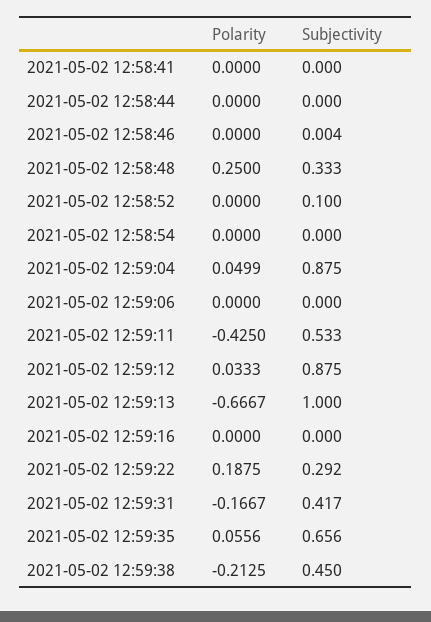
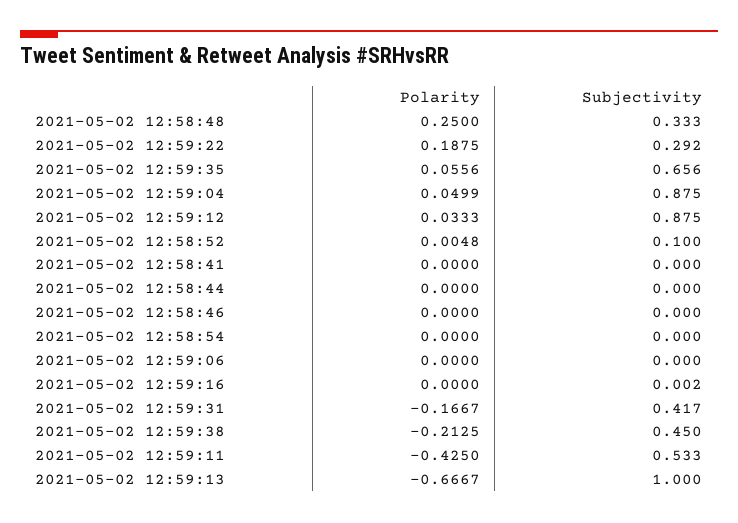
  {
    "Polarity": {
      "2021-05-02 12:58:41": 0,
      "2021-05-02 12:58:44": 0,
      "2021-05-02 12:58:46": 0,
      "2021-05-02 12:58:48": 0.25,
-     "2021-05-02 12:58:52": 0,
+     "2021-05-02 12:58:52": 0.0048,
      "2021-05-02 12:58:54": 0,
      "2021-05-02 12:59:04": 0.0499,
      "2021-05-02 12:59:06": 0,
      "2021-05-02 12:59:11": -0.425,
      "2021-05-02 12:59:12": 0.0333,
      "2021-05-02 12:59:13": -0.6667,
      "2021-05-02 12:59:16": 0,
      "2021-05-02 12:59:22": 0.1875,
      "2021-05-02 12:59:31": -0.1667,
      "2021-05-02 12:59:35": 0.0556,
      "2021-05-02 12:59:38": -0.2125
    },
    "Subjectivity": {
      "2021-05-02 12:58:41": 0,
      "2021-05-02 12:58:44": 0,
-     "2021-05-02 12:58:46": 0.004,
+     "2021-05-02 12:58:46": 0,
      "2021-05-02 12:58:48": 0.333,
      "2021-05-02 12:58:52": 0.1,
      "2021-05-02 12:58:54": 0,
      "2021-05-02 12:59:04": 0.875,
      "2021-05-02 12:59:06": 0,
      "2021-05-02 12:59:11": 0.533,
      "2021-05-02 12:59:12": 0.875,
      "2021-05-02 12:59:13": 1,
-     "2021-05-02 12:59:16": 0,
+     "2021-05-02 12:59:16": 0.002,
      "2021-05-02 12:59:22": 0.292,
      "2021-05-02 12:59:31": 0.417,
      "2021-05-02 12:59:35": 0.656,
      "2021-05-02 12:59:38": 0.45
    }
  }

